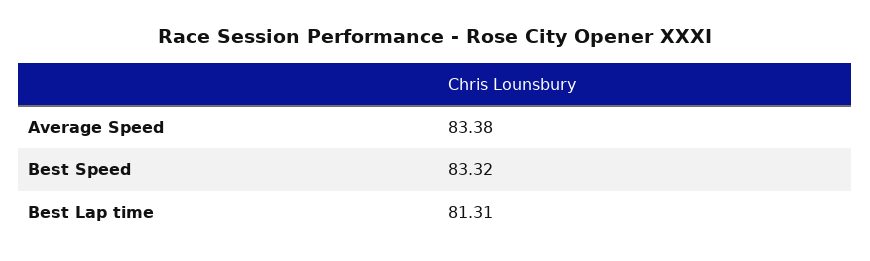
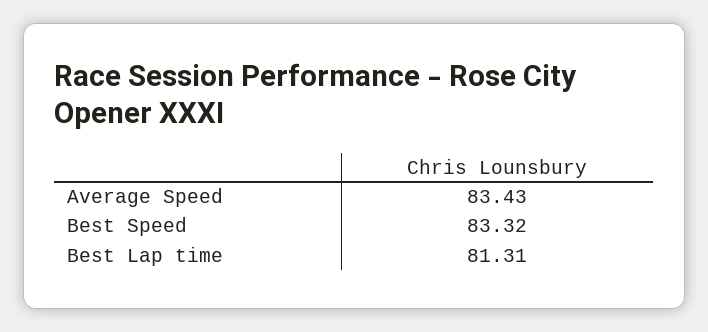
  {
-   "Average Speed": 83.38,
+   "Average Speed": 83.43,
    "Best Speed": 83.32,
    "Best Lap time": 81.31
  }

